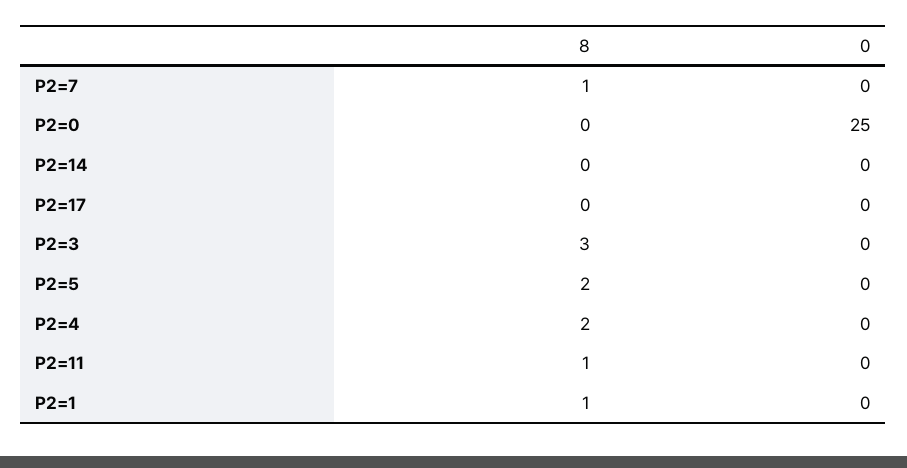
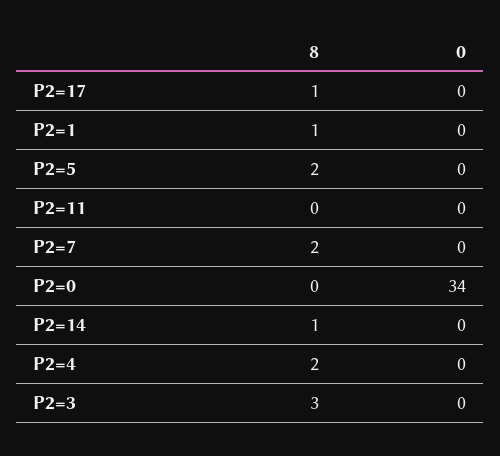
  {
    "8": {
-     "P2=7": 1,
+     "P2=7": 2,
      "P2=0": 0,
-     "P2=14": 0,
+     "P2=14": 1,
-     "P2=17": 0,
+     "P2=17": 1,
      "P2=3": 3,
      "P2=5": 2,
      "P2=4": 2,
-     "P2=11": 1,
+     "P2=11": 0,
      "P2=1": 1
    },
    "0": {
      "P2=7": 0,
-     "P2=0": 25,
+     "P2=0": 34,
      "P2=14": 0,
      "P2=17": 0,
      "P2=3": 0,
      "P2=5": 0,
      "P2=4": 0,
      "P2=11": 0,
      "P2=1": 0
    }
  }

